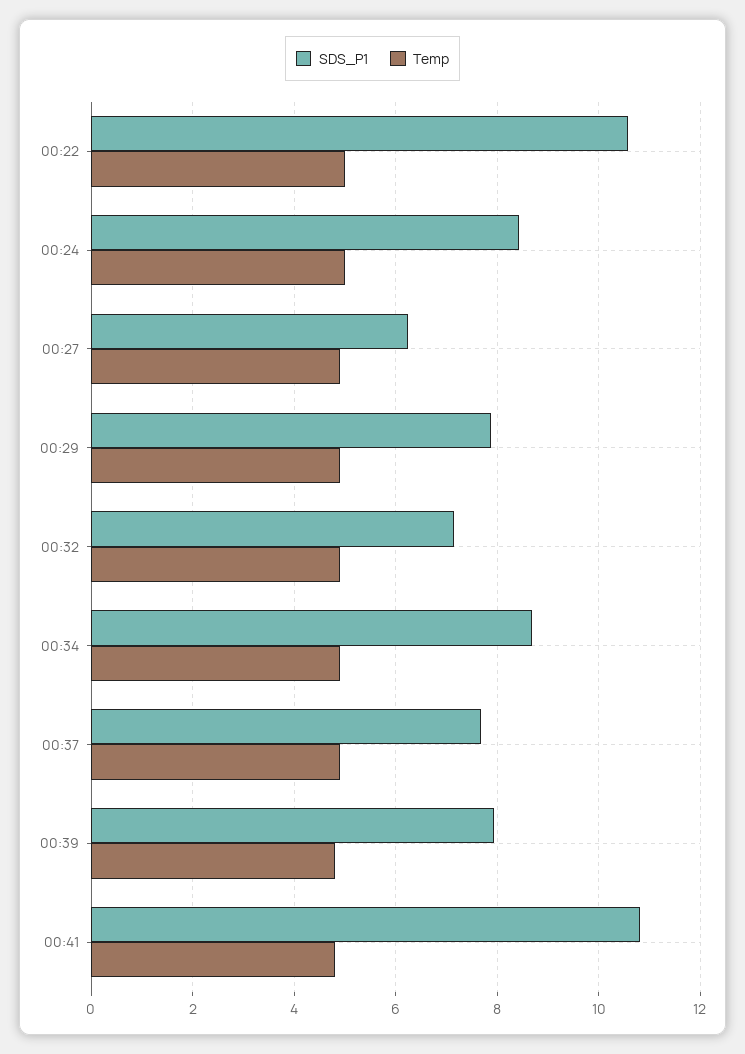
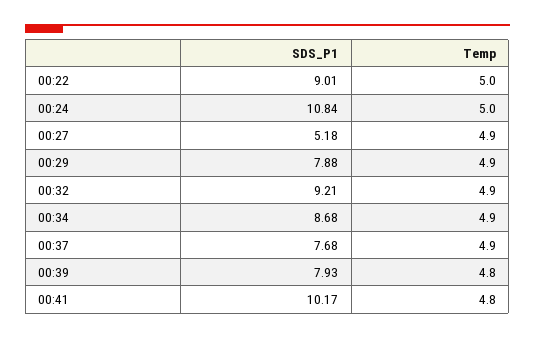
  {
    "SDS_P1": {
-     "00:22": 10.6,
+     "00:22": 9.01,
-     "00:24": 8.4,
+     "00:24": 10.84,
-     "00:27": 6.2,
+     "00:27": 5.18,
      "00:29": 7.88,
-     "00:32": 7.2,
+     "00:32": 9.21,
      "00:34": 8.68,
      "00:37": 7.68,
      "00:39": 7.93,
-     "00:41": 10.8
+     "00:41": 10.17
    },
    "Temp": {
      "00:22": 5,
      "00:24": 5,
      "00:27": 4.9,
      "00:29": 4.9,
      "00:32": 4.9,
      "00:34": 4.9,
      "00:37": 4.9,
      "00:39": 4.8,
      "00:41": 4.8
    }
  }

